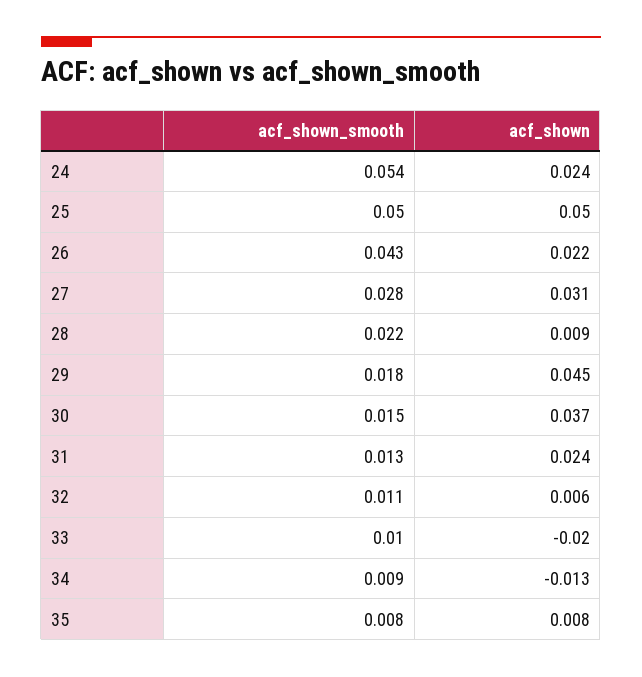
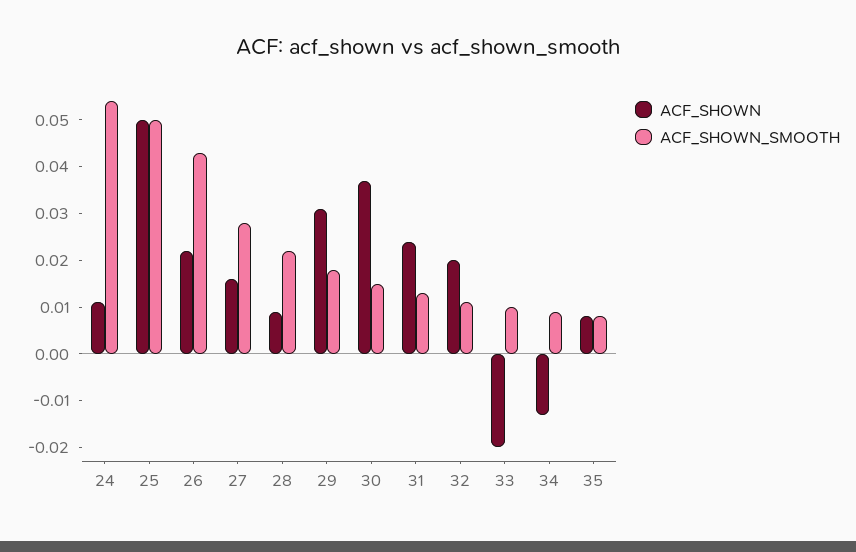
  {
    "acf_shown_smooth": {
      "24": 0.054,
      "25": 0.05,
      "26": 0.043,
      "27": 0.028,
      "28": 0.022,
      "29": 0.018,
      "30": 0.015,
      "31": 0.013,
      "32": 0.011,
      "33": 0.01,
      "34": 0.009,
      "35": 0.008
    },
    "acf_shown": {
-     "24": 0.024,
+     "24": 0.01,
      "25": 0.05,
      "26": 0.022,
-     "27": 0.031,
+     "27": 0.015,
      "28": 0.009,
-     "29": 0.045,
+     "29": 0.03,
      "30": 0.037,
      "31": 0.024,
-     "32": 0.006,
+     "32": 0.02,
      "33": -0.02,
      "34": -0.013,
      "35": 0.008
    }
  }

